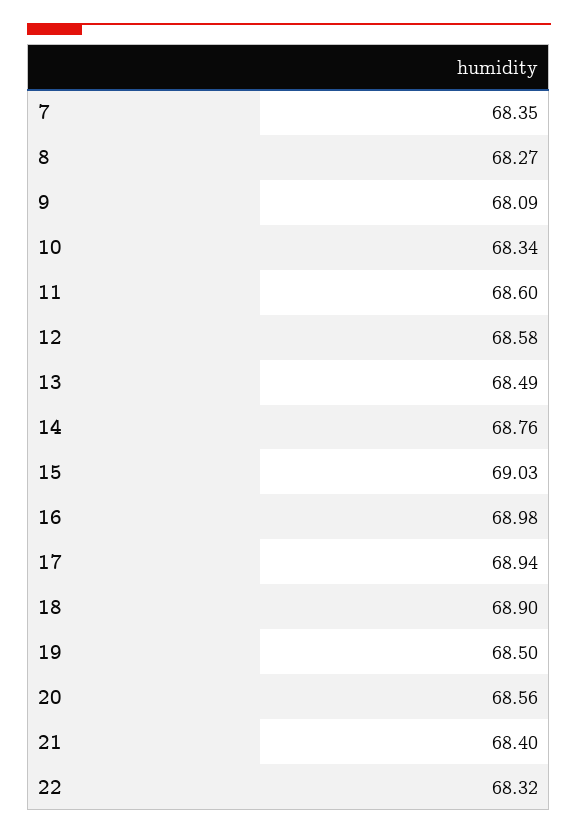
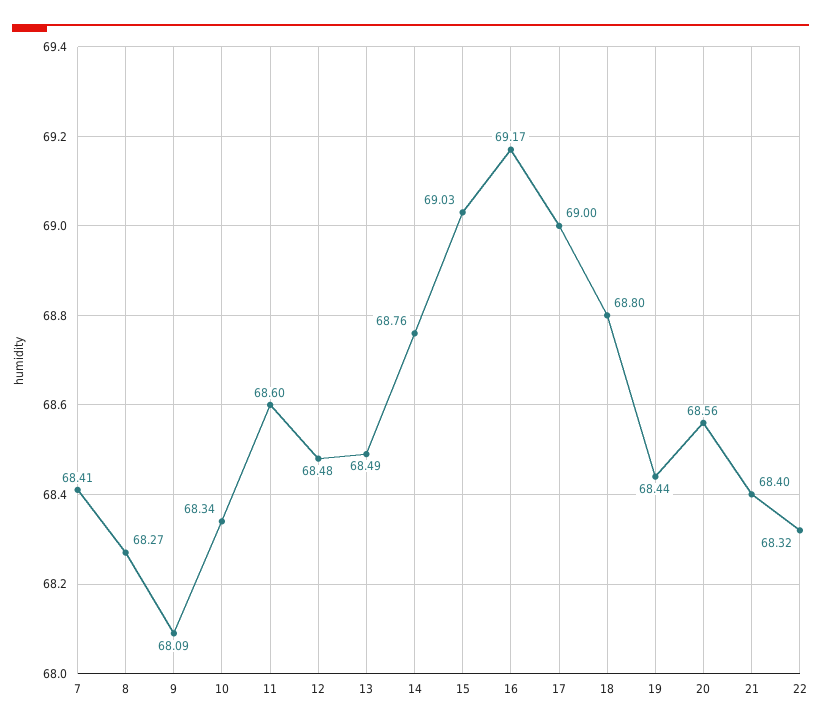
  {
-   "7": 68.35,
+   "7": 68.41,
    "8": 68.27,
    "9": 68.09,
    "10": 68.34,
    "11": 68.6,
-   "12": 68.58,
+   "12": 68.48,
    "13": 68.49,
    "14": 68.76,
    "15": 69.03,
-   "16": 68.98,
+   "16": 69.17,
-   "17": 68.94,
+   "17": 69,
-   "18": 68.9,
+   "18": 68.8,
-   "19": 68.5,
+   "19": 68.44,
    "20": 68.56,
    "21": 68.4,
    "22": 68.32
  }

